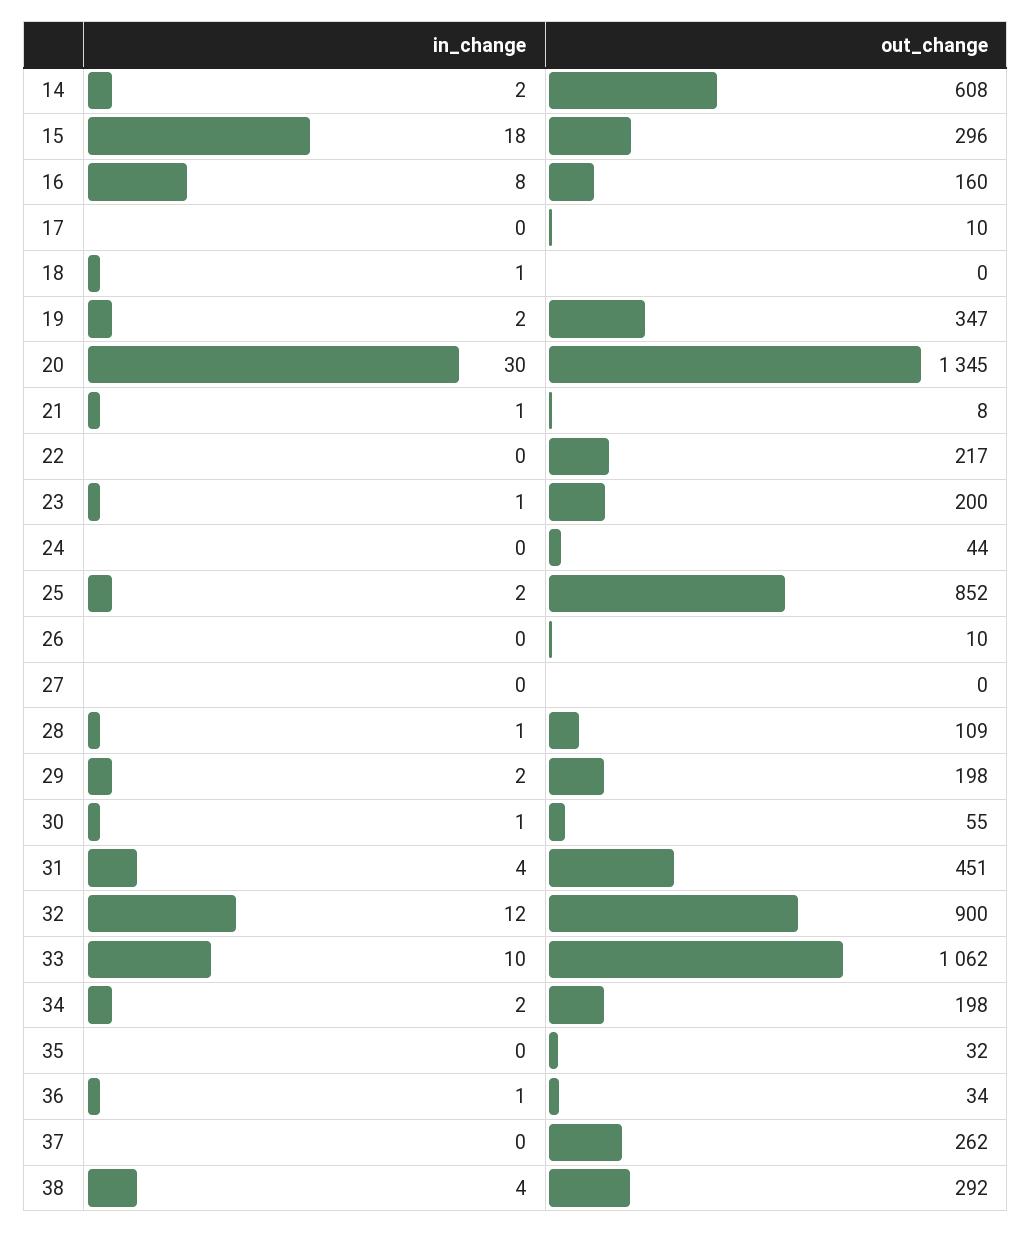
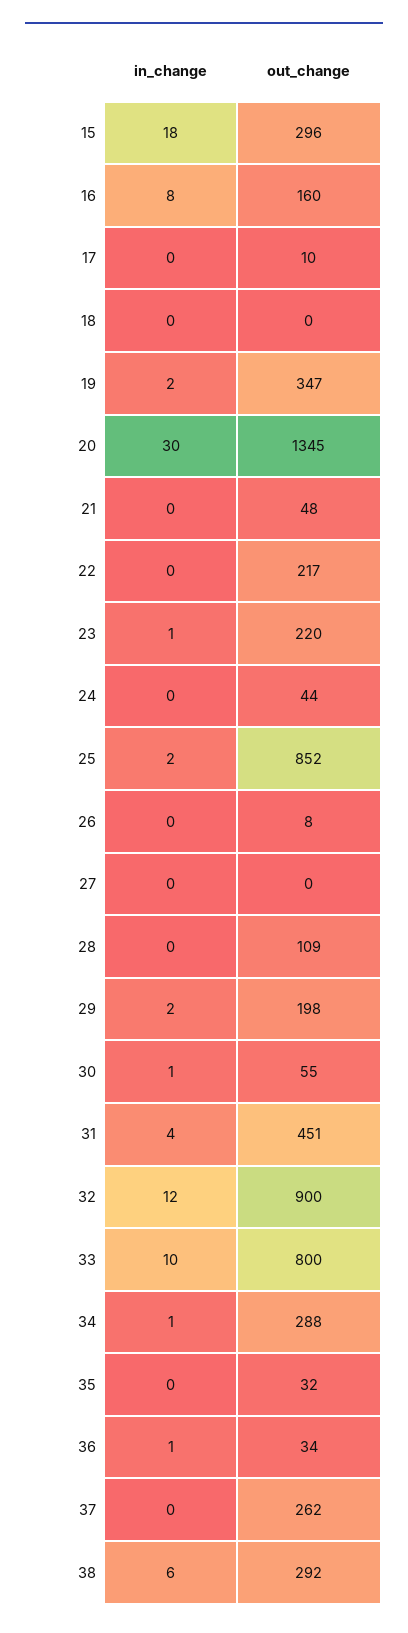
  {
    "in_change": {
-     "14": 2,
      "15": 18,
      "16": 8,
      "17": 0,
-     "18": 1,
+     "18": 0,
      "19": 2,
      "20": 30,
-     "21": 1,
+     "21": 0,
      "22": 0,
      "23": 1,
      "24": 0,
      "25": 2,
      "26": 0,
      "27": 0,
-     "28": 1,
+     "28": 0,
      "29": 2,
      "30": 1,
      "31": 4,
      "32": 12,
      "33": 10,
-     "34": 2,
+     "34": 1,
      "35": 0,
      "36": 1,
      "37": 0,
-     "38": 4
+     "38": 6
    },
    "out_change": {
-     "14": 608,
      "15": 296,
      "16": 160,
      "17": 10,
      "18": 0,
      "19": 347,
      "20": 1345,
-     "21": 8,
+     "21": 48,
      "22": 217,
-     "23": 200,
+     "23": 220,
      "24": 44,
      "25": 852,
-     "26": 10,
+     "26": 8,
      "27": 0,
      "28": 109,
      "29": 198,
      "30": 55,
      "31": 451,
      "32": 900,
-     "33": 1062,
+     "33": 800,
-     "34": 198,
+     "34": 288,
      "35": 32,
      "36": 34,
      "37": 262,
      "38": 292
    }
  }

